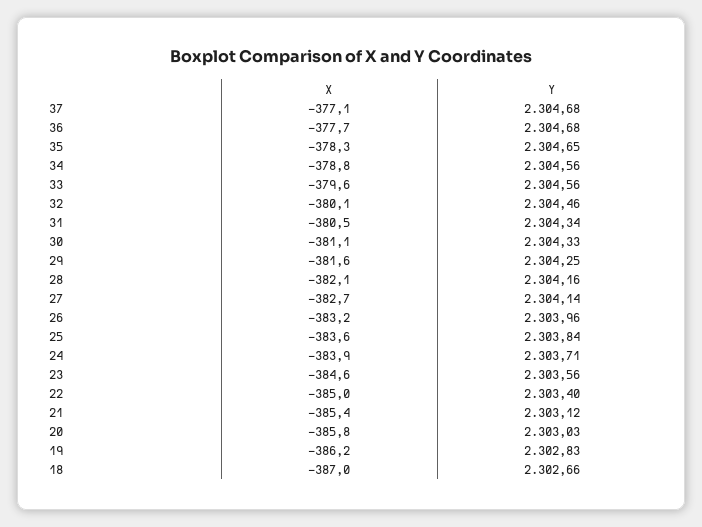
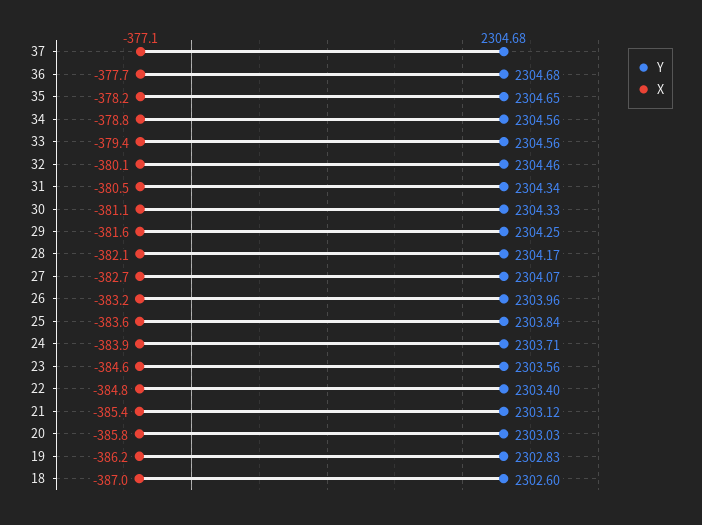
  {
    "X": {
      "37": -377.1,
      "36": -377.7,
-     "35": -378.3,
+     "35": -378.2,
      "34": -378.8,
-     "33": -379.6,
+     "33": -379.4,
      "32": -380.1,
      "31": -380.5,
      "30": -381.1,
      "29": -381.6,
      "28": -382.1,
      "27": -382.7,
      "26": -383.2,
      "25": -383.6,
      "24": -383.9,
      "23": -384.6,
-     "22": -385,
+     "22": -384.8,
      "21": -385.4,
      "20": -385.8,
      "19": -386.2,
      "18": -387
    },
    "Y": {
      "37": 2304.68,
      "36": 2304.68,
      "35": 2304.65,
      "34": 2304.56,
      "33": 2304.56,
      "32": 2304.46,
      "31": 2304.34,
      "30": 2304.33,
      "29": 2304.25,
-     "28": 2304.16,
+     "28": 2304.17,
-     "27": 2304.14,
+     "27": 2304.07,
      "26": 2303.96,
      "25": 2303.84,
      "24": 2303.71,
      "23": 2303.56,
      "22": 2303.4,
      "21": 2303.12,
      "20": 2303.03,
      "19": 2302.83,
-     "18": 2302.66
+     "18": 2302.6
    }
  }

